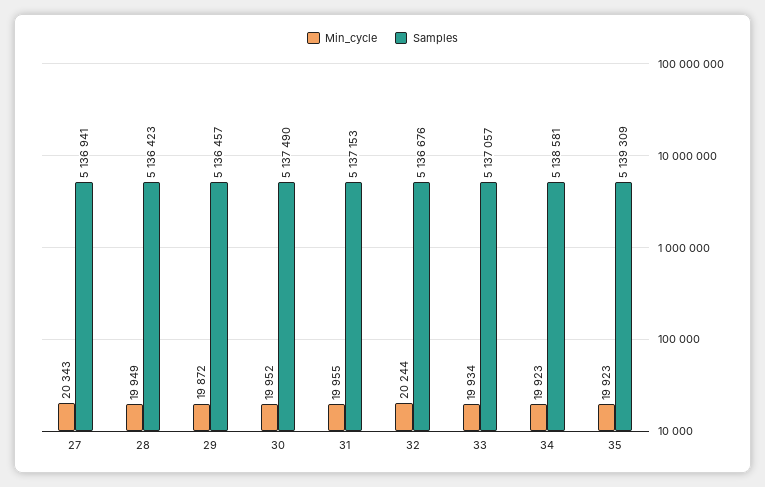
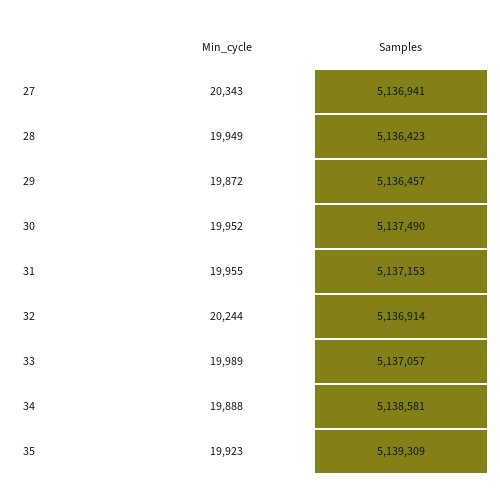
  {
    "Min_cycle": {
      "27": 20343,
      "28": 19949,
      "29": 19872,
      "30": 19952,
      "31": 19955,
      "32": 20244,
-     "33": 19934,
+     "33": 19989,
-     "34": 19923,
+     "34": 19888,
      "35": 19923
    },
    "Samples": {
      "27": 5136941,
      "28": 5136423,
      "29": 5136457,
      "30": 5137490,
      "31": 5137153,
-     "32": 5136676,
+     "32": 5136914,
      "33": 5137057,
      "34": 5138581,
      "35": 5139309
    }
  }

